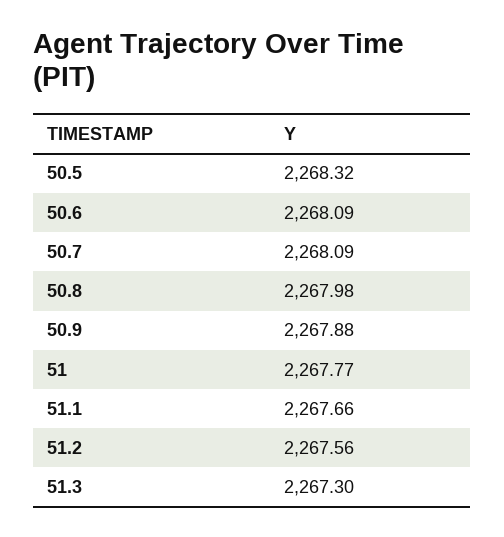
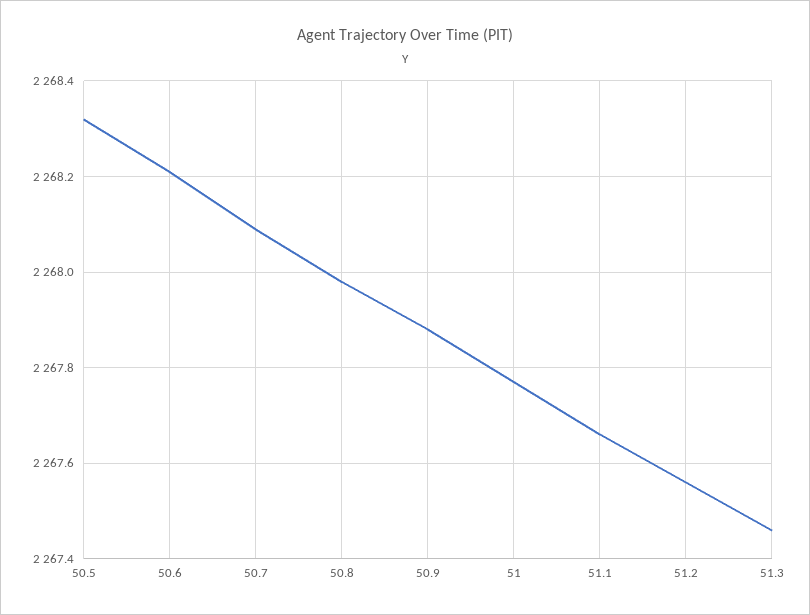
  {
    "50.5": 2268.32,
-   "50.6": 2268.09,
+   "50.6": 2268.2,
    "50.7": 2268.09,
    "50.8": 2267.98,
    "50.9": 2267.88,
    "51": 2267.77,
    "51.1": 2267.66,
    "51.2": 2267.56,
-   "51.3": 2267.3
+   "51.3": 2267.45
  }

